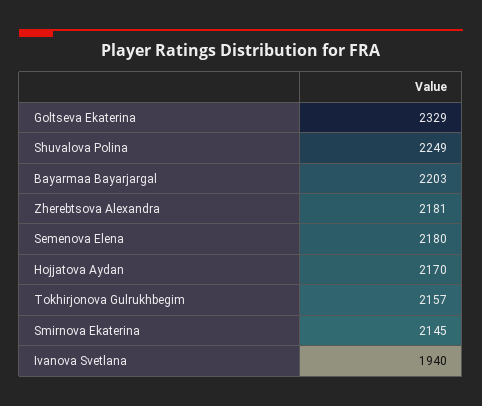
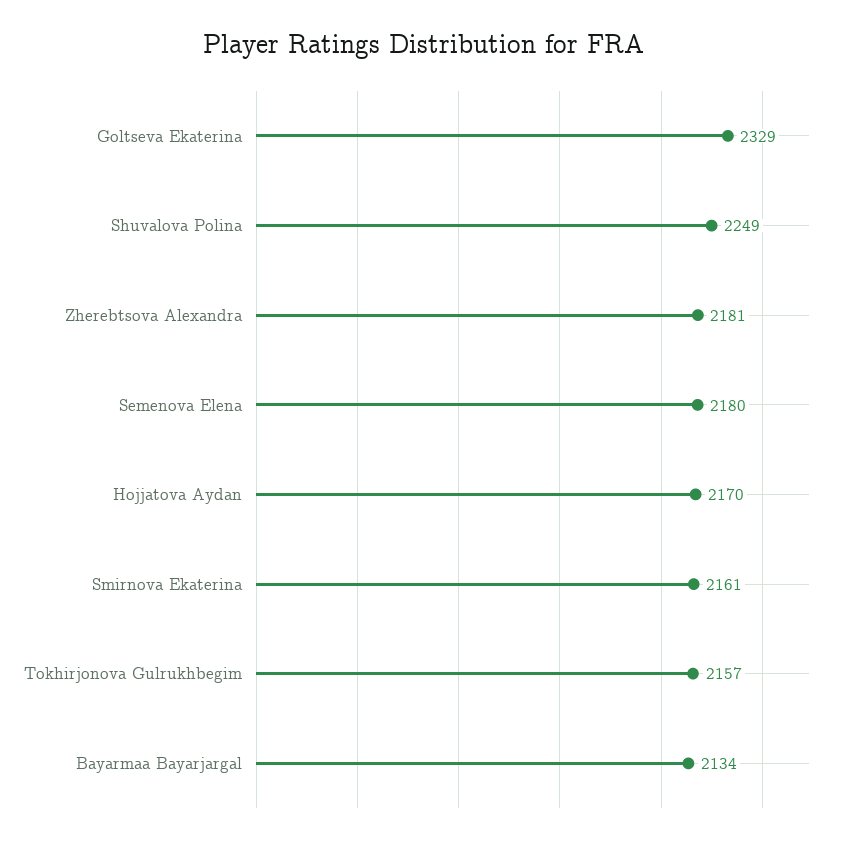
  {
    "Goltseva Ekaterina": 2329,
    "Shuvalova Polina": 2249,
-   "Bayarmaa Bayarjargal": 2203,
+   "Bayarmaa Bayarjargal": 2134,
    "Zherebtsova Alexandra": 2181,
    "Semenova Elena": 2180,
    "Hojjatova Aydan": 2170,
    "Tokhirjonova Gulrukhbegim": 2157,
-   "Smirnova Ekaterina": 2145,
+   "Smirnova Ekaterina": 2161
-   "Ivanova Svetlana": 1940
  }

